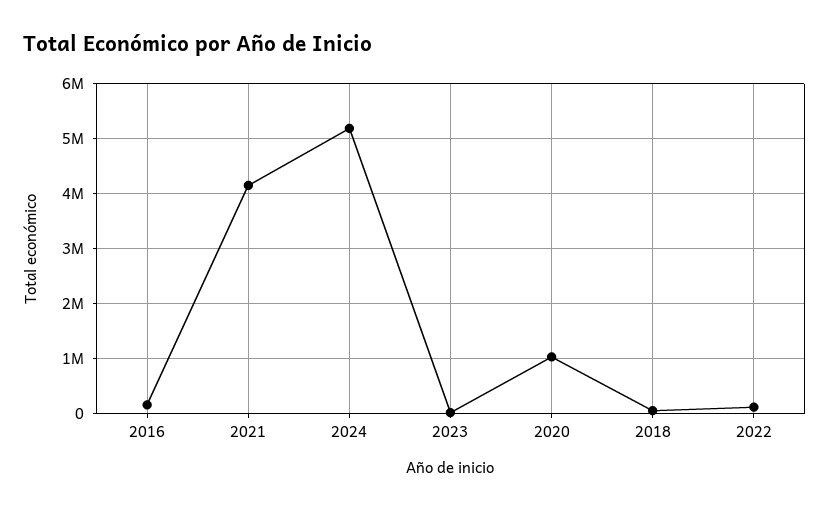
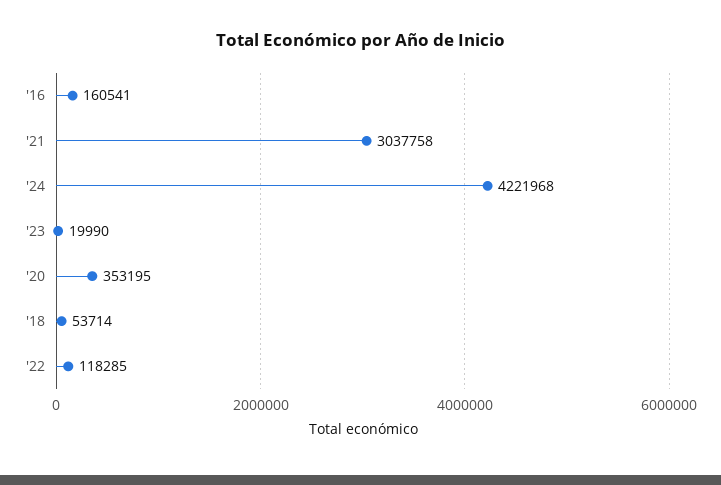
  {
    "2016": 160541,
-   "2021": 4200000,
+   "2021": 3037758,
-   "2024": 5200000,
+   "2024": 4221968,
    "2023": 19990,
-   "2020": 1000000,
+   "2020": 353195,
    "2018": 53714,
    "2022": 118285
  }

